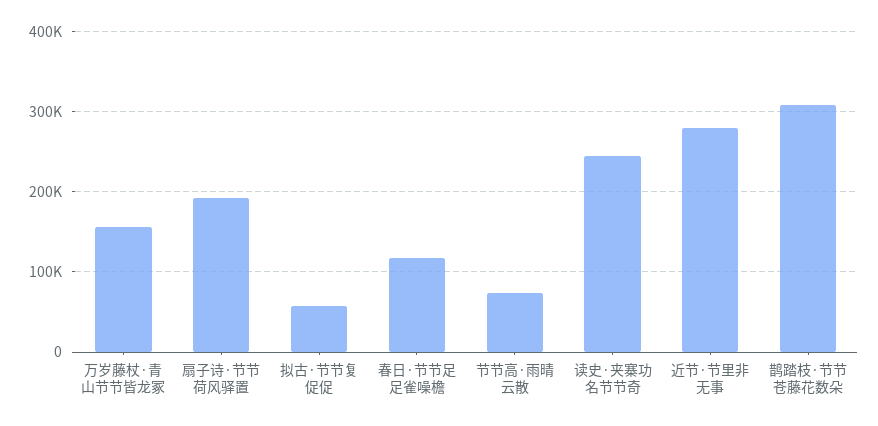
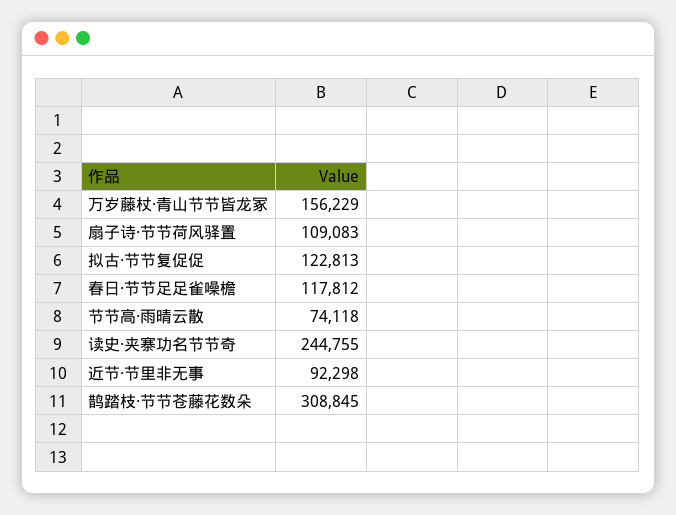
  {
    "万岁藤杖·青山节节皆龙冢": 156229,
-   "扇子诗·节节荷风驿置": 190000,
+   "扇子诗·节节荷风驿置": 109083,
-   "拟古·节节复促促": 60000,
+   "拟古·节节复促促": 122813,
    "春日·节节足足雀噪檐": 117812,
    "节节高·雨晴云散": 74118,
    "读史·夹寨功名节节奇": 244755,
-   "近节·节里非无事": 280000,
+   "近节·节里非无事": 92298,
    "鹊踏枝·节节苍藤花数朵": 308845
  }

